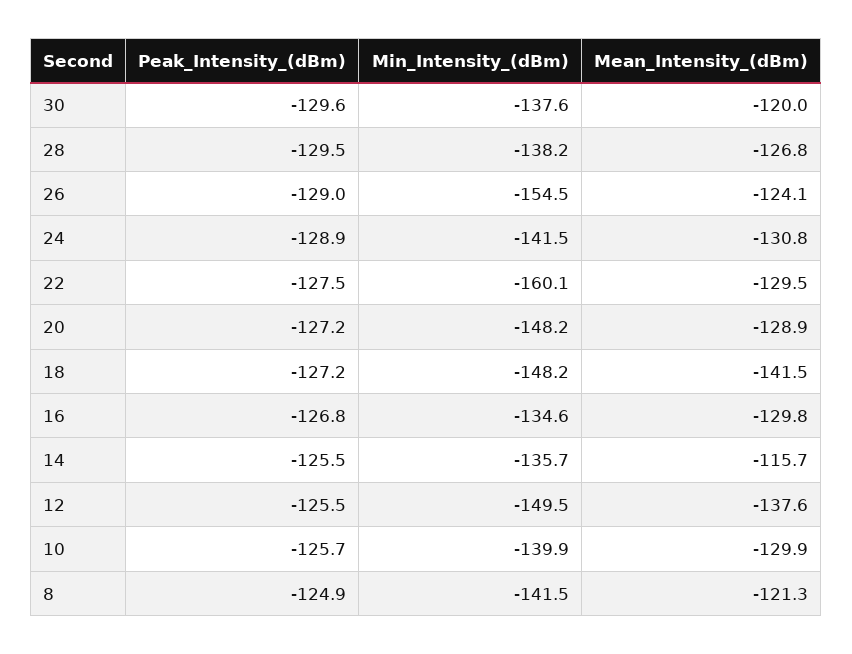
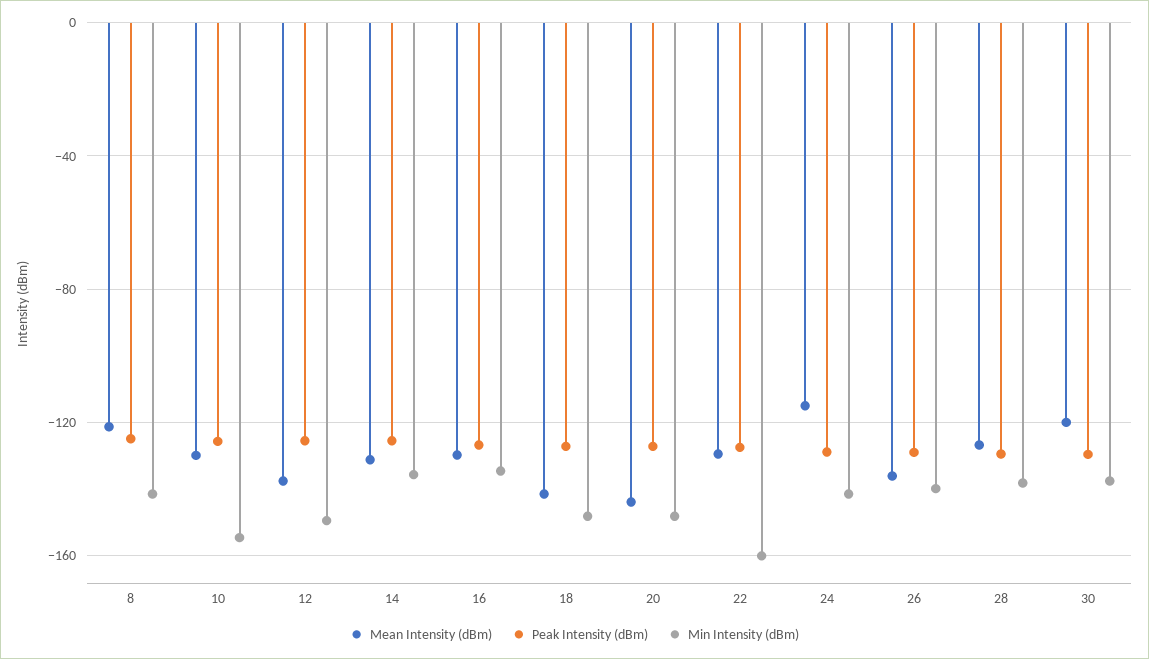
  {
    "Peak_Intensity_(dBm)": {
      "30": -129.6,
      "28": -129.5,
      "26": -129,
      "24": -128.9,
      "22": -127.5,
      "20": -127.2,
      "18": -127.2,
      "16": -126.8,
      "14": -125.5,
      "12": -125.5,
      "10": -125.7,
      "8": -124.9
    },
    "Min_Intensity_(dBm)": {
      "30": -137.6,
      "28": -138.2,
-     "26": -154.5,
+     "26": -140,
      "24": -141.5,
      "22": -160.1,
      "20": -148.2,
      "18": -148.2,
      "16": -134.6,
      "14": -135.7,
      "12": -149.5,
-     "10": -139.9,
+     "10": -155,
      "8": -141.5
    },
    "Mean_Intensity_(dBm)": {
      "30": -120,
      "28": -126.8,
-     "26": -124.1,
+     "26": -135,
-     "24": -130.8,
+     "24": -115,
      "22": -129.5,
-     "20": -128.9,
+     "20": -145,
      "18": -141.5,
      "16": -129.8,
-     "14": -115.7,
+     "14": -130,
      "12": -137.6,
      "10": -129.9,
      "8": -121.3
    }
  }

